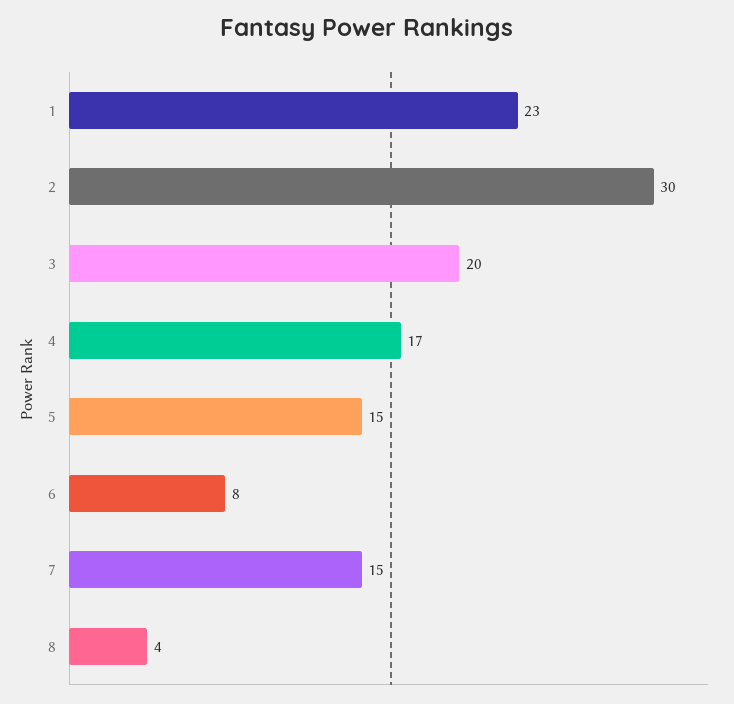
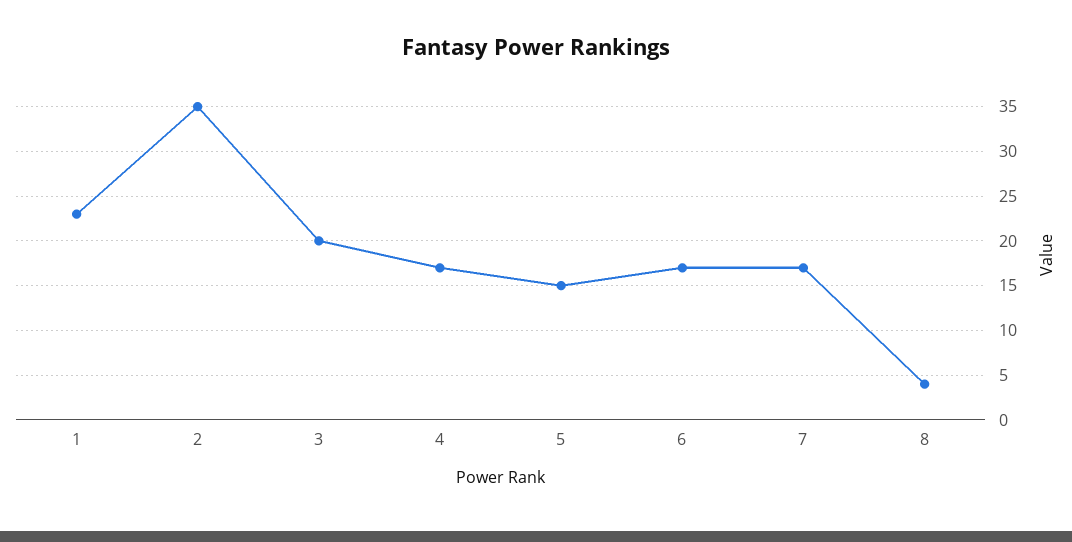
  {
    "1": 23,
-   "2": 30,
+   "2": 35,
    "3": 20,
    "4": 17,
    "5": 15,
-   "6": 8,
+   "6": 17,
-   "7": 15,
+   "7": 17,
    "8": 4
  }

